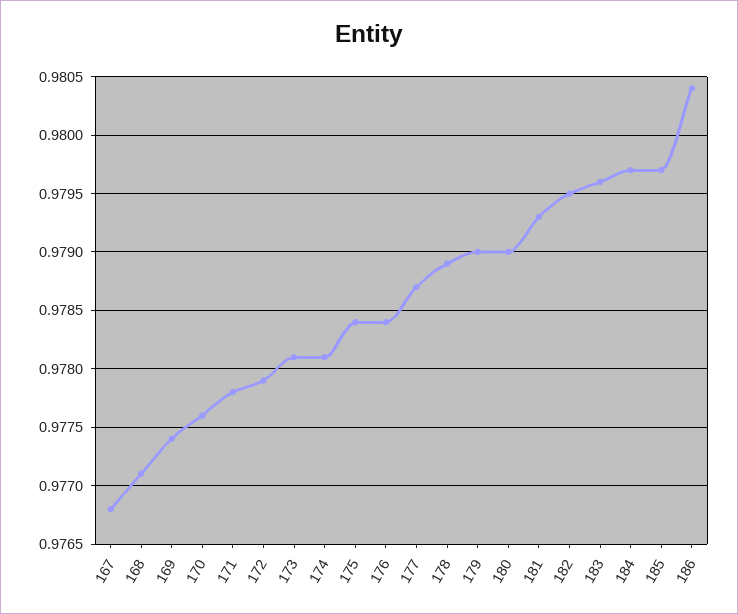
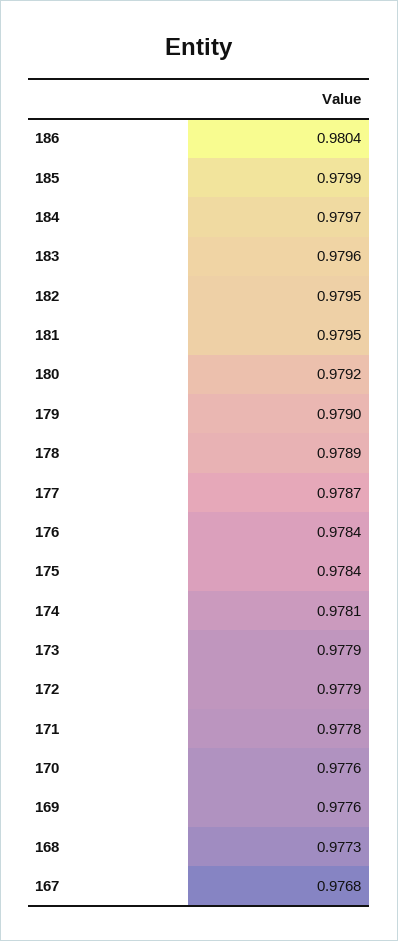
  {
    "167": 0.9768,
-   "168": 0.9771,
+   "168": 0.9773,
-   "169": 0.9774,
+   "169": 0.9776,
    "170": 0.9776,
    "171": 0.9778,
    "172": 0.9779,
-   "173": 0.9781,
+   "173": 0.9779,
    "174": 0.9781,
    "175": 0.9784,
    "176": 0.9784,
    "177": 0.9787,
    "178": 0.9789,
    "179": 0.979,
-   "180": 0.979,
+   "180": 0.9792,
-   "181": 0.9793,
+   "181": 0.9795,
    "182": 0.9795,
    "183": 0.9796,
    "184": 0.9797,
-   "185": 0.9797,
+   "185": 0.9799,
    "186": 0.9804
  }

